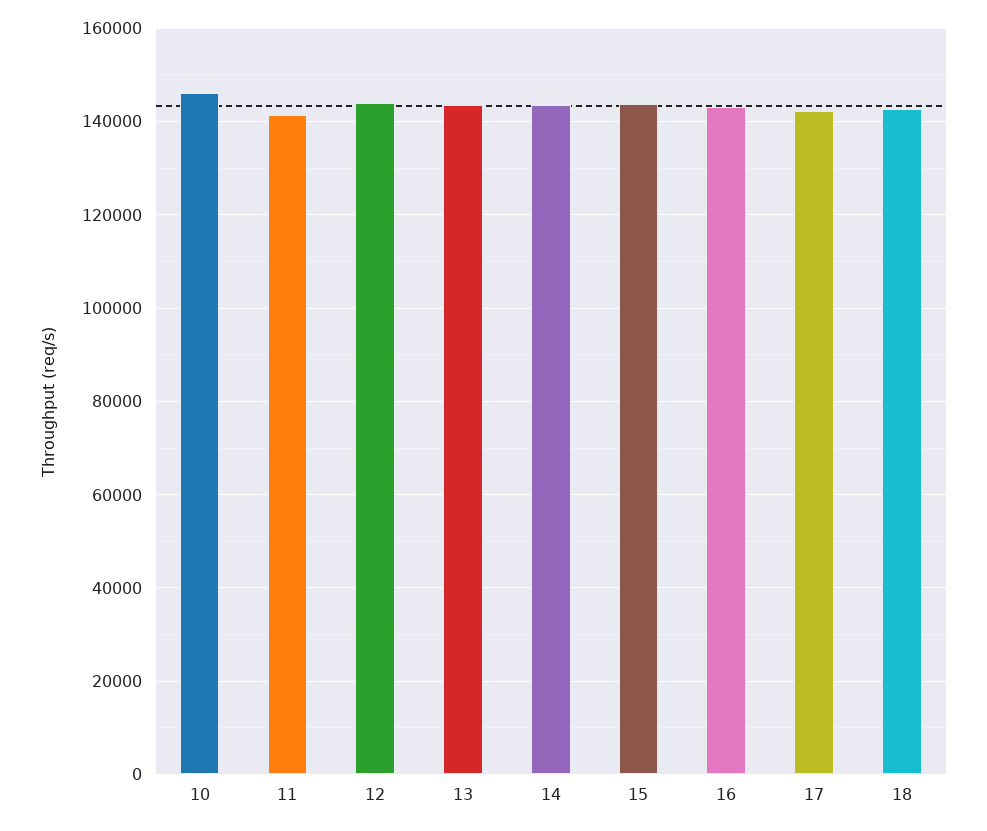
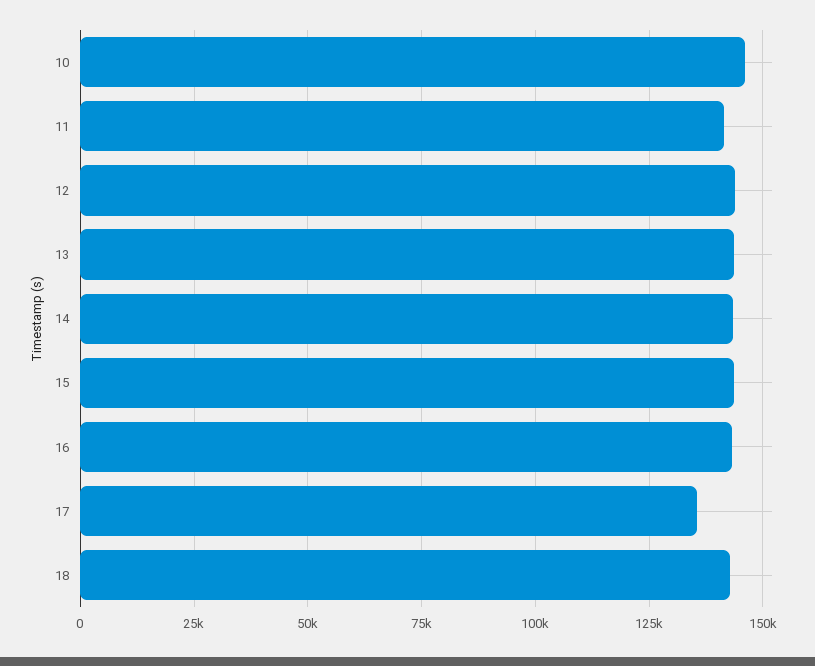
  {
    "10": 146000,
    "11": 142000,
    "12": 144000,
    "13": 144000,
    "14": 144000,
    "15": 144000,
    "16": 144000,
-   "17": 142000,
+   "17": 135000,
    "18": 142000
  }

